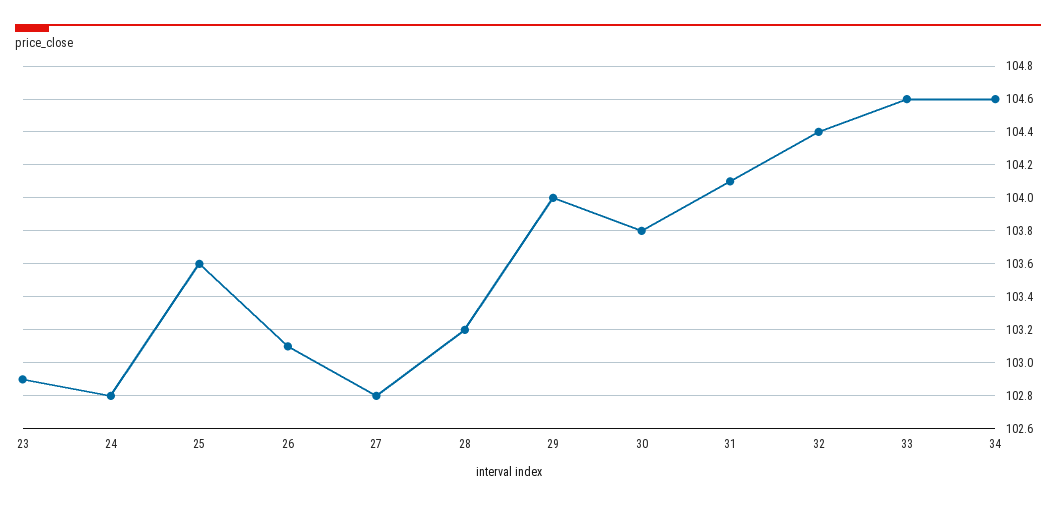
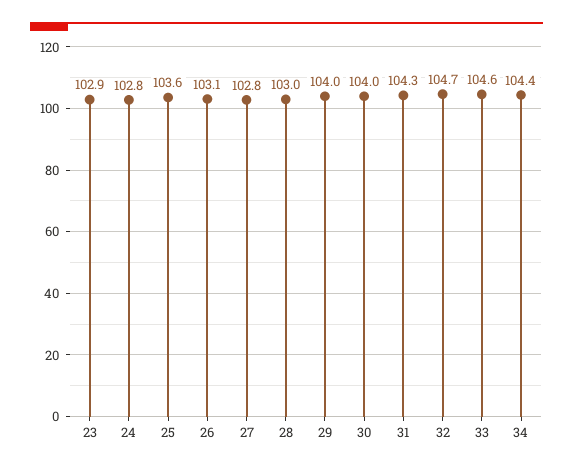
  {
    "23": 102.9,
    "24": 102.8,
    "25": 103.6,
    "26": 103.1,
    "27": 102.8,
-   "28": 103.2,
+   "28": 103,
    "29": 104,
-   "30": 103.8,
+   "30": 104,
-   "31": 104.1,
+   "31": 104.3,
-   "32": 104.4,
+   "32": 104.7,
    "33": 104.6,
-   "34": 104.6
+   "34": 104.4
  }

